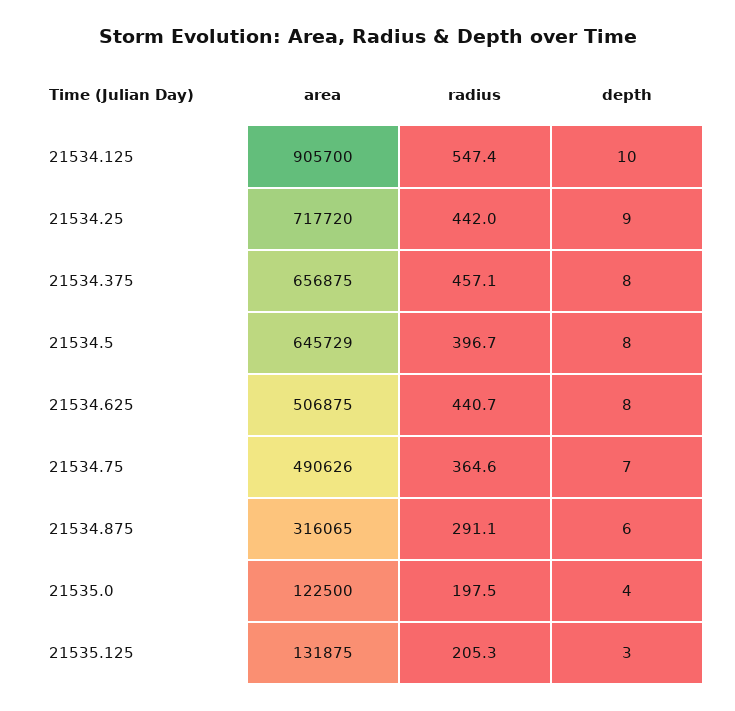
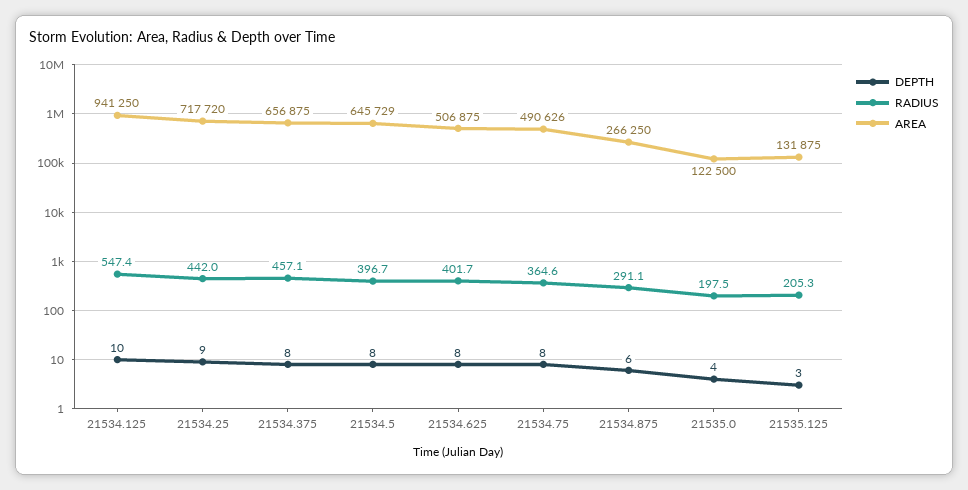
  {
    "area": {
-     "21534.125": 905700,
+     "21534.125": 941250,
      "21534.25": 717720,
      "21534.375": 656875,
      "21534.5": 645729,
      "21534.625": 506875,
      "21534.75": 490626,
-     "21534.875": 316065,
+     "21534.875": 266250,
      "21535.0": 122500,
      "21535.125": 131875
    },
    "radius": {
      "21534.125": 547.4,
      "21534.25": 442,
      "21534.375": 457.1,
      "21534.5": 396.7,
-     "21534.625": 440.7,
+     "21534.625": 401.7,
      "21534.75": 364.6,
      "21534.875": 291.1,
      "21535.0": 197.5,
      "21535.125": 205.3
    },
    "depth": {
      "21534.125": 10,
      "21534.25": 9,
      "21534.375": 8,
      "21534.5": 8,
      "21534.625": 8,
-     "21534.75": 7,
+     "21534.75": 8,
      "21534.875": 6,
      "21535.0": 4,
      "21535.125": 3
    }
  }

